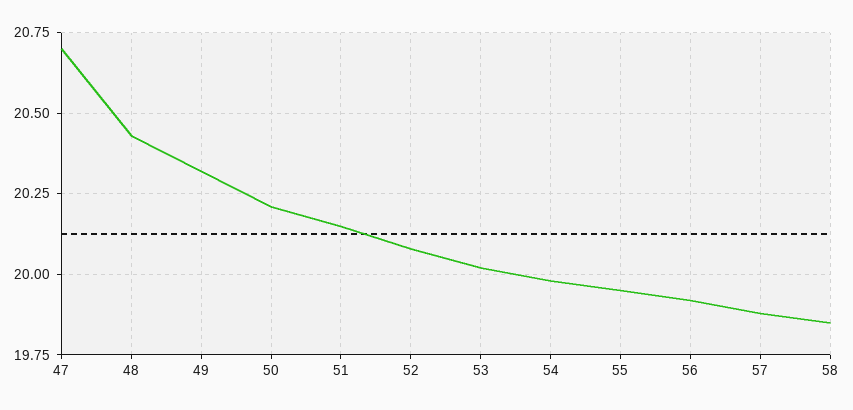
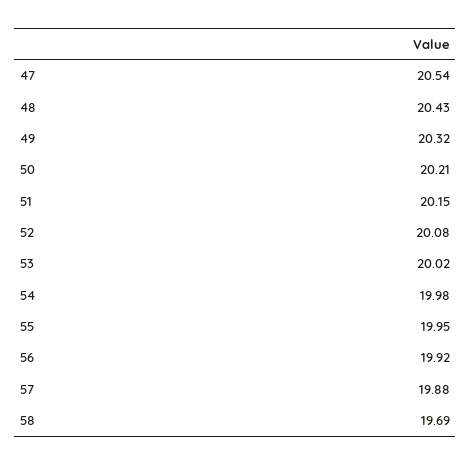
  {
-   "47": 20.7,
+   "47": 20.54,
    "48": 20.43,
    "49": 20.32,
    "50": 20.21,
    "51": 20.15,
    "52": 20.08,
    "53": 20.02,
    "54": 19.98,
    "55": 19.95,
    "56": 19.92,
    "57": 19.88,
-   "58": 19.85
+   "58": 19.69
  }

